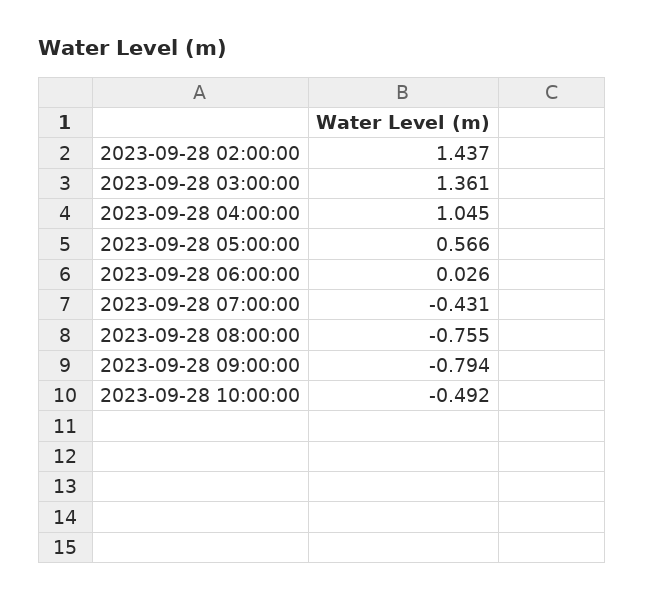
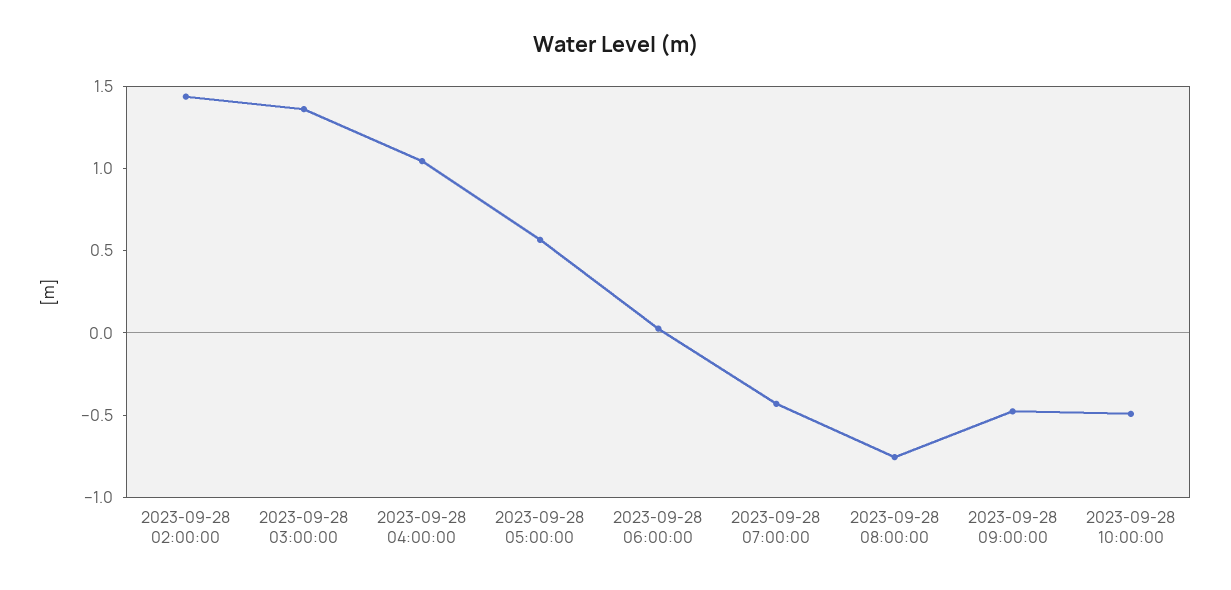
  {
    "2023-09-28 02:00:00": 1.437,
    "2023-09-28 03:00:00": 1.361,
    "2023-09-28 04:00:00": 1.045,
    "2023-09-28 05:00:00": 0.566,
    "2023-09-28 06:00:00": 0.026,
    "2023-09-28 07:00:00": -0.431,
    "2023-09-28 08:00:00": -0.755,
-   "2023-09-28 09:00:00": -0.794,
+   "2023-09-28 09:00:00": -0.5,
    "2023-09-28 10:00:00": -0.492
  }

